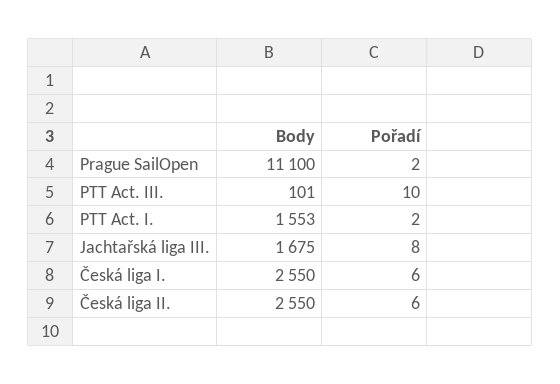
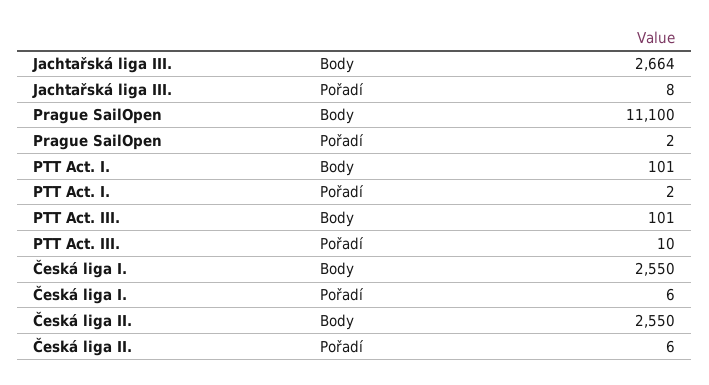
  {
    "Body": {
      "Prague SailOpen": 11100,
      "PTT Act. III.": 101,
-     "PTT Act. I.": 1553,
+     "PTT Act. I.": 101,
-     "Jachtařská liga III.": 1675,
+     "Jachtařská liga III.": 2664,
      "Česká liga I.": 2550,
      "Česká liga II.": 2550
    },
    "Pořadí": {
      "Prague SailOpen": 2,
      "PTT Act. III.": 10,
      "PTT Act. I.": 2,
      "Jachtařská liga III.": 8,
      "Česká liga I.": 6,
      "Česká liga II.": 6
    }
  }

